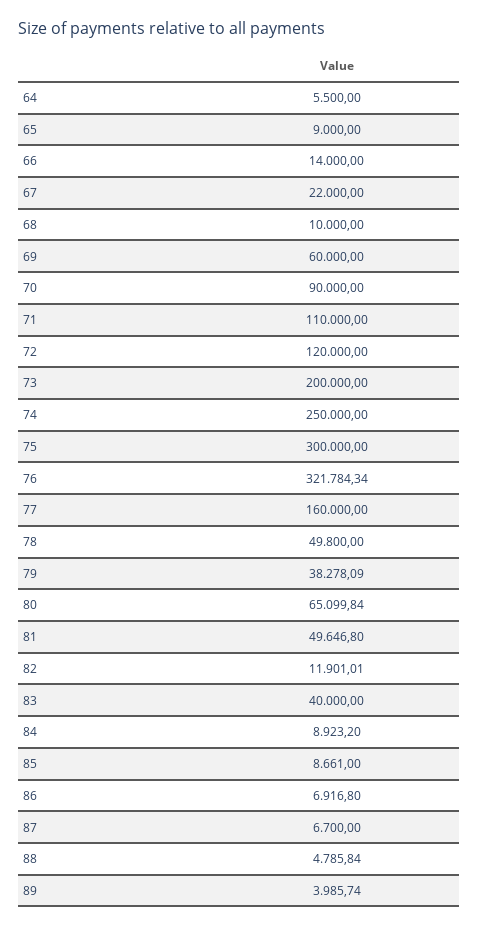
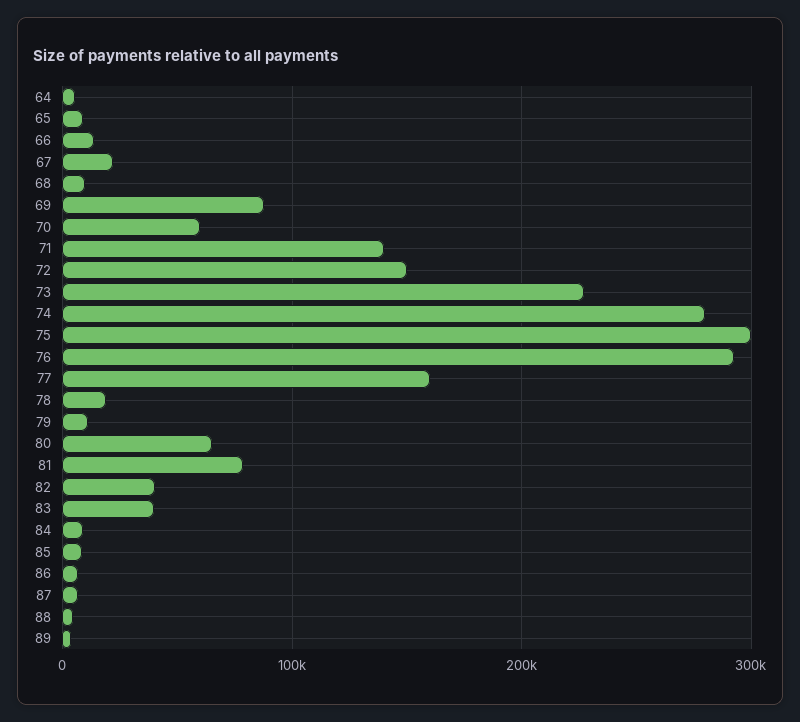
  {
    "64": 5500,
    "65": 9000,
    "66": 14000,
    "67": 22000,
    "68": 10000,
-   "69": 60000,
+   "69": 90000,
-   "70": 90000,
+   "70": 60000,
-   "71": 110000,
+   "71": 140000,
-   "72": 120000,
+   "72": 150000,
-   "73": 200000,
+   "73": 230000,
-   "74": 250000,
+   "74": 280000,
    "75": 300000,
-   "76": 321784.34,
+   "76": 290000,
    "77": 160000,
-   "78": 49800,
+   "78": 20000,
-   "79": 38278.09,
+   "79": 10000,
    "80": 65099.84,
-   "81": 49646.8,
+   "81": 80000,
-   "82": 11901.01,
+   "82": 40000,
    "83": 40000,
    "84": 8923.2,
    "85": 8661,
    "86": 6916.8,
    "87": 6700,
    "88": 4785.84,
    "89": 3985.74
  }

